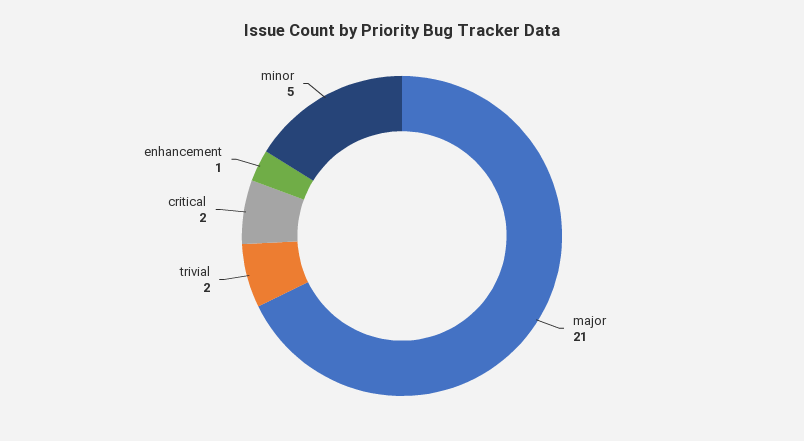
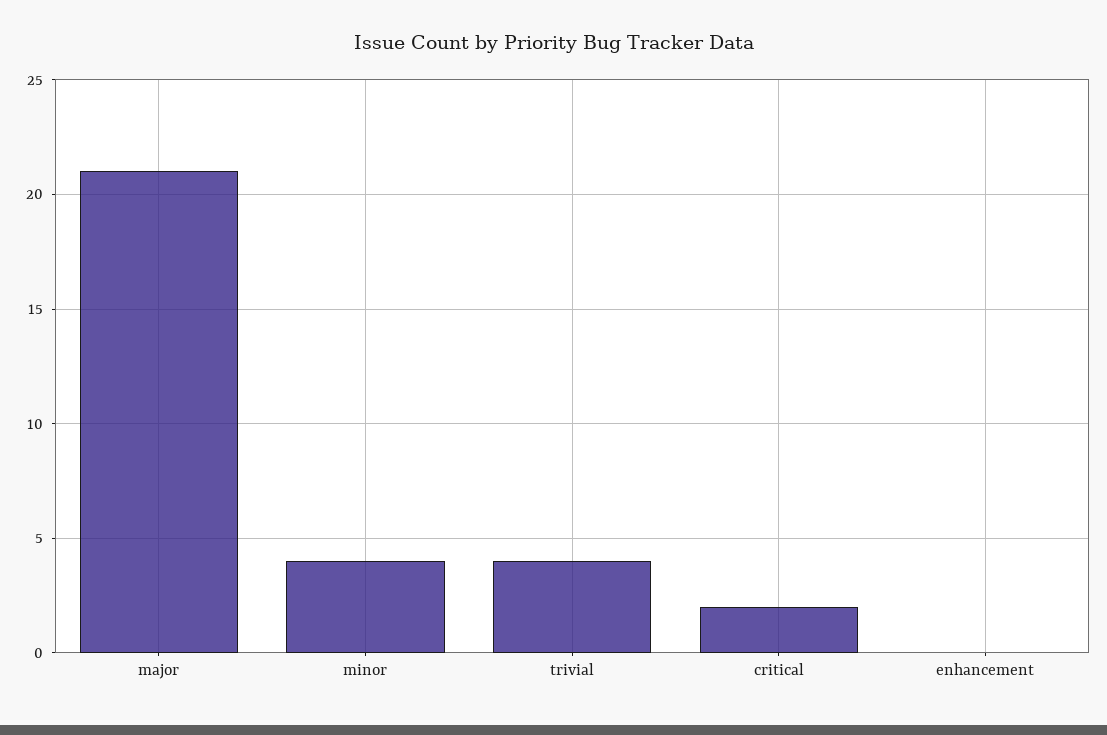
  {
    "major": 21,
-   "trivial": 2,
+   "trivial": 4,
    "critical": 2,
-   "enhancement": 1,
+   "enhancement": 0,
-   "minor": 5
+   "minor": 4
  }

